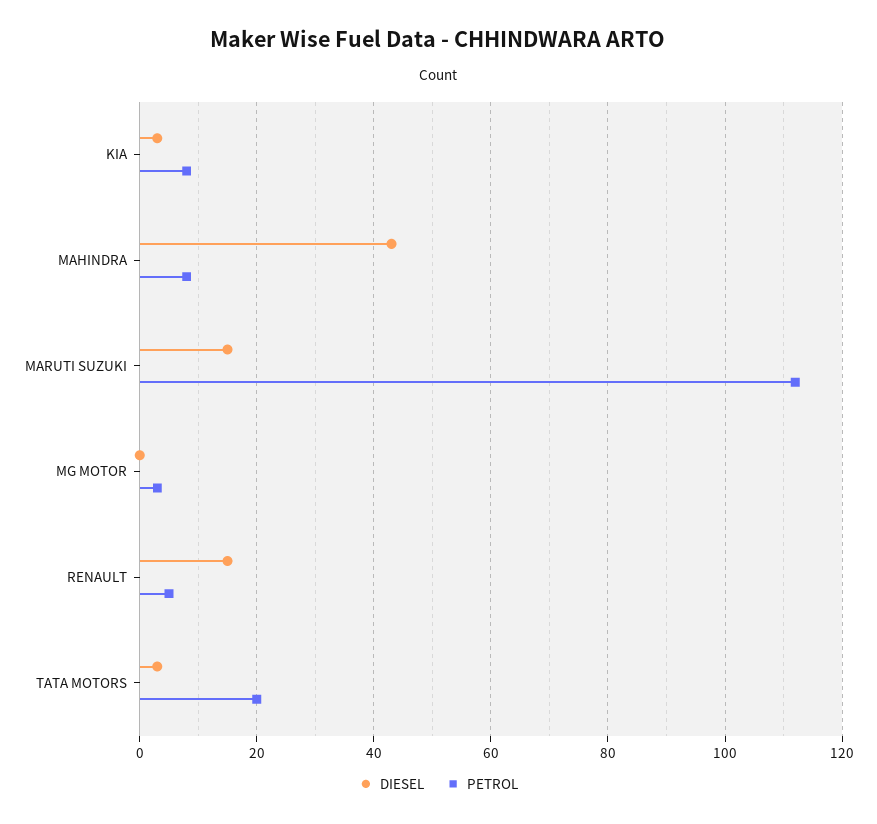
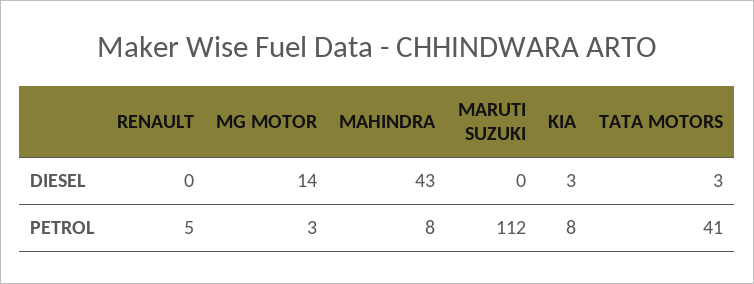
  {
    "DIESEL": {
      "KIA": 3,
      "MAHINDRA": 43,
-     "MARUTI SUZUKI": 15,
+     "MARUTI SUZUKI": 0,
-     "MG MOTOR": 0,
+     "MG MOTOR": 14,
-     "RENAULT": 15,
+     "RENAULT": 0,
      "TATA MOTORS": 3
    },
    "PETROL": {
      "KIA": 8,
      "MAHINDRA": 8,
      "MARUTI SUZUKI": 112,
      "MG MOTOR": 3,
      "RENAULT": 5,
-     "TATA MOTORS": 20
+     "TATA MOTORS": 41
    }
  }

